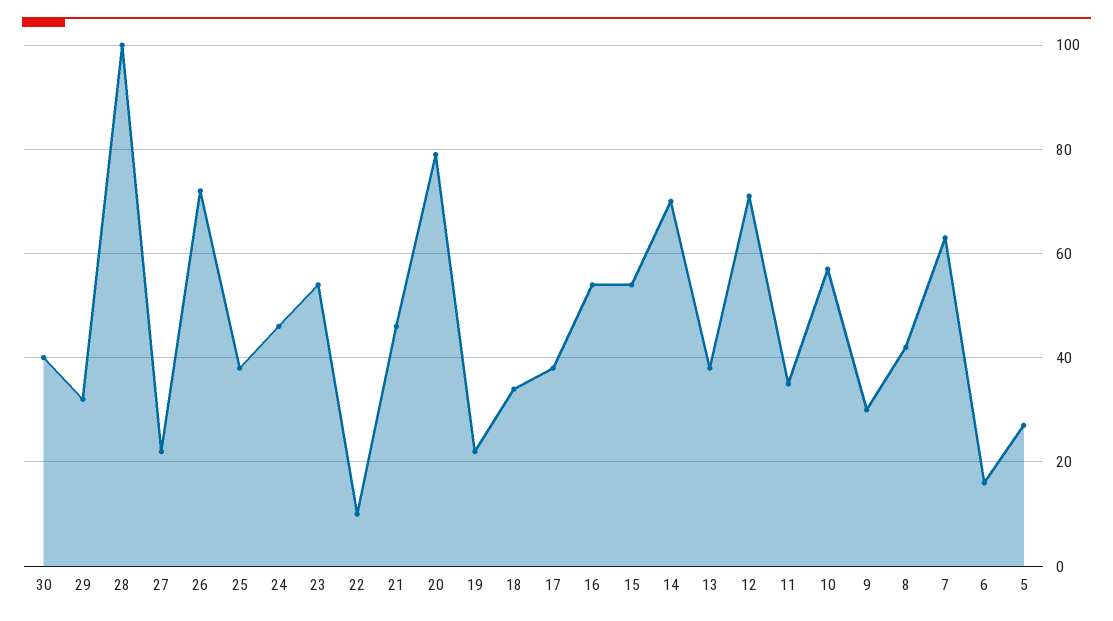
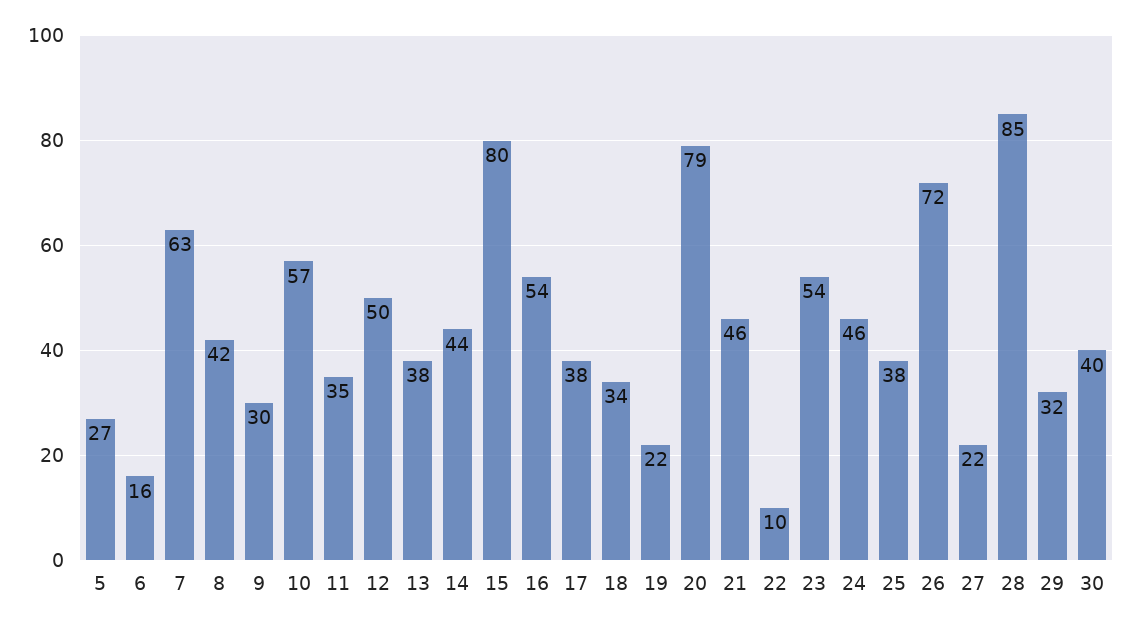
  {
    "30": 40,
    "29": 32,
-   "28": 100,
+   "28": 85,
    "27": 22,
    "26": 72,
    "25": 38,
    "24": 46,
    "23": 54,
    "22": 10,
    "21": 46,
    "20": 79,
    "19": 22,
    "18": 34,
    "17": 38,
    "16": 54,
-   "15": 55,
+   "15": 80,
-   "14": 70,
+   "14": 44,
    "13": 38,
-   "12": 70,
+   "12": 50,
    "11": 35,
    "10": 57,
    "9": 30,
    "8": 42,
    "7": 63,
    "6": 16,
    "5": 27
  }

